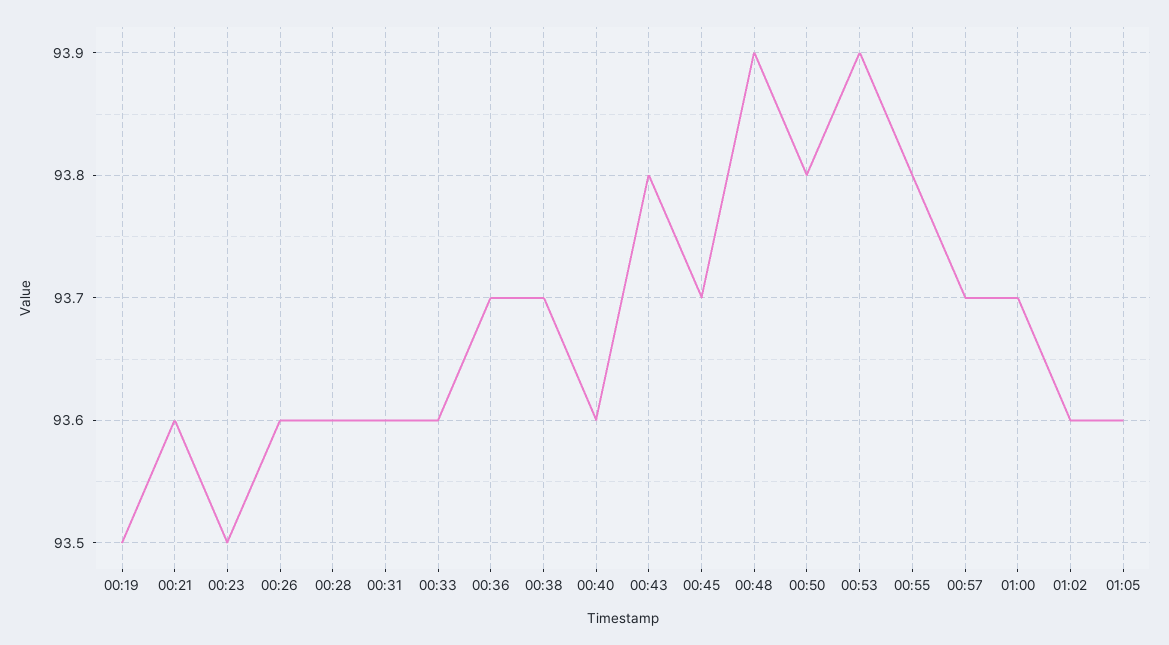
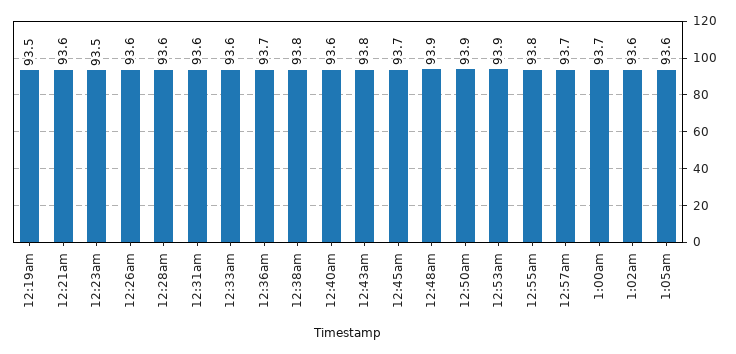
  {
    "00:19": 93.5,
    "00:21": 93.6,
    "00:23": 93.5,
    "00:26": 93.6,
    "00:28": 93.6,
    "00:31": 93.6,
    "00:33": 93.6,
    "00:36": 93.7,
-   "00:38": 93.7,
+   "00:38": 93.8,
    "00:40": 93.6,
    "00:43": 93.8,
    "00:45": 93.7,
    "00:48": 93.9,
-   "00:50": 93.8,
+   "00:50": 93.9,
    "00:53": 93.9,
    "00:55": 93.8,
    "00:57": 93.7,
    "01:00": 93.7,
    "01:02": 93.6,
    "01:05": 93.6
  }

